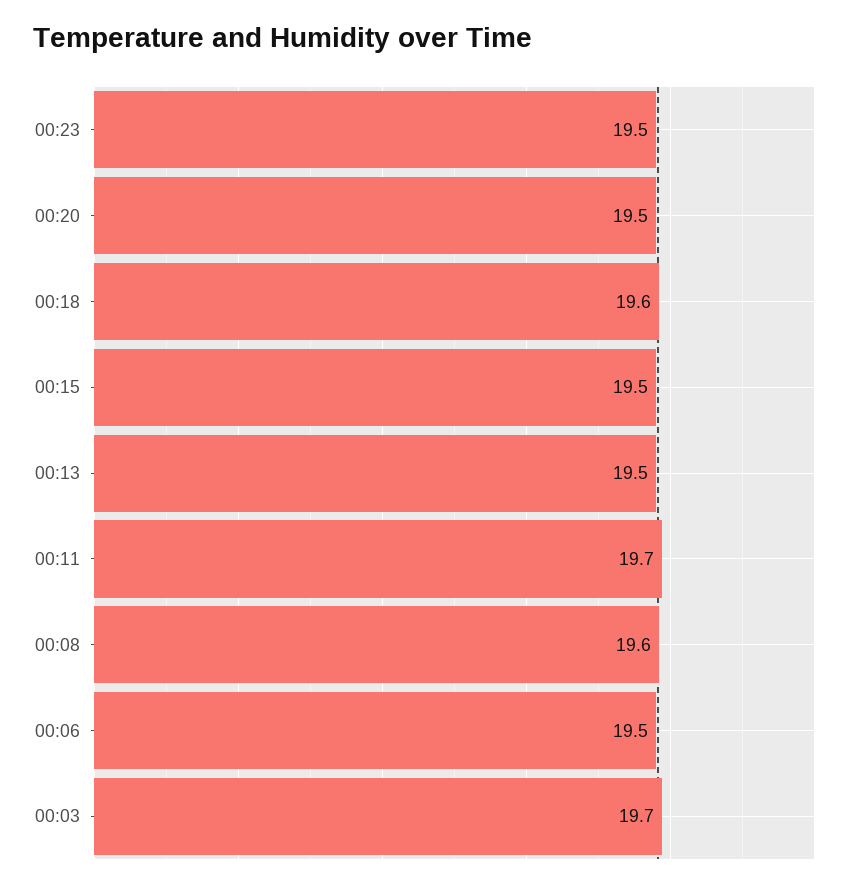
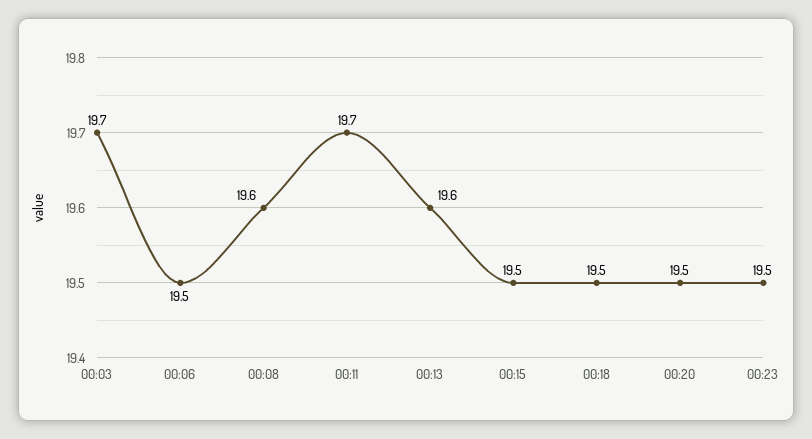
  {
    "00:23": 19.5,
    "00:20": 19.5,
-   "00:18": 19.6,
+   "00:18": 19.5,
    "00:15": 19.5,
-   "00:13": 19.5,
+   "00:13": 19.6,
    "00:11": 19.7,
    "00:08": 19.6,
    "00:06": 19.5,
    "00:03": 19.7
  }

